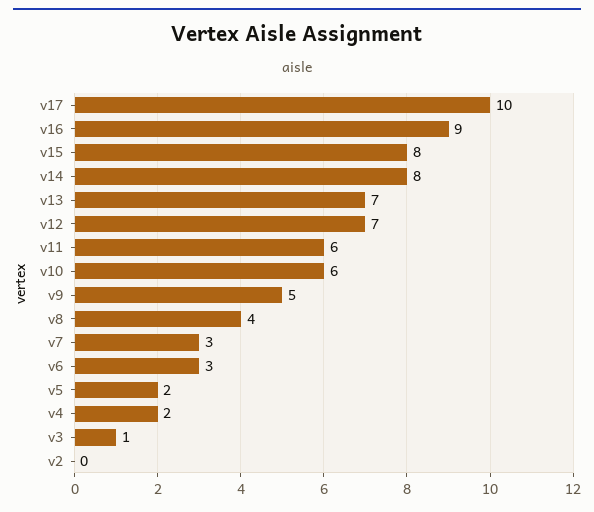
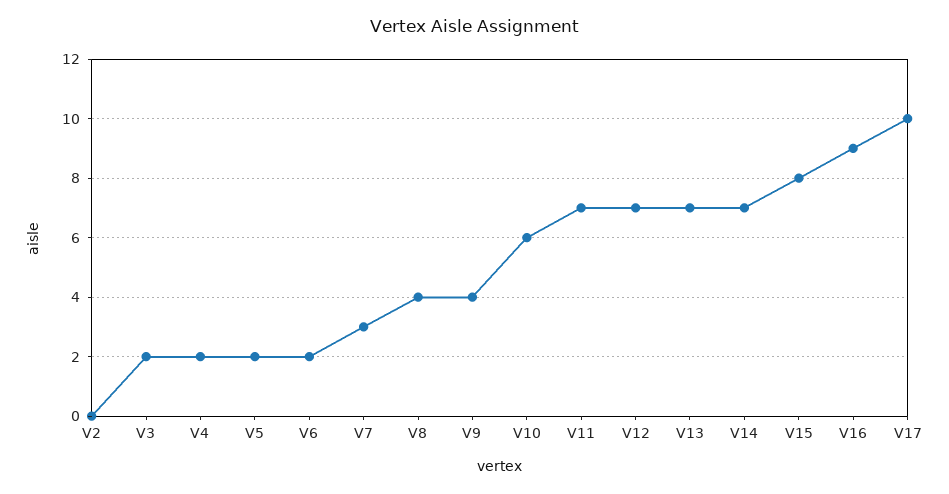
  {
    "v17": 10,
    "v16": 9,
    "v15": 8,
-   "v14": 8,
+   "v14": 7,
    "v13": 7,
    "v12": 7,
-   "v11": 6,
+   "v11": 7,
    "v10": 6,
-   "v9": 5,
+   "v9": 4,
    "v8": 4,
    "v7": 3,
-   "v6": 3,
+   "v6": 2,
    "v5": 2,
    "v4": 2,
-   "v3": 1,
+   "v3": 2,
    "v2": 0
  }

